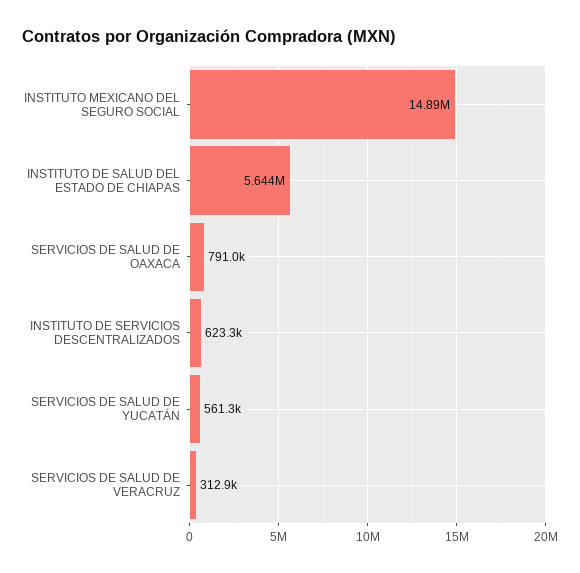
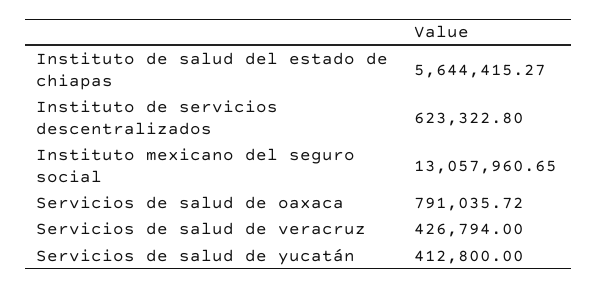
  {
-   "INSTITUTO MEXICANO DEL SEGURO SOCIAL": 14890000,
+   "INSTITUTO MEXICANO DEL SEGURO SOCIAL": 13057960.65,
    "INSTITUTO DE SALUD DEL ESTADO DE CHIAPAS": 5644415.27,
    "SERVICIOS DE SALUD DE OAXACA": 791035.72,
    "INSTITUTO DE SERVICIOS DESCENTRALIZADOS": 623322.8,
-   "SERVICIOS DE SALUD DE YUCATÁN": 561300,
+   "SERVICIOS DE SALUD DE YUCATÁN": 412800,
-   "SERVICIOS DE SALUD DE VERACRUZ": 312900
+   "SERVICIOS DE SALUD DE VERACRUZ": 426794
  }

